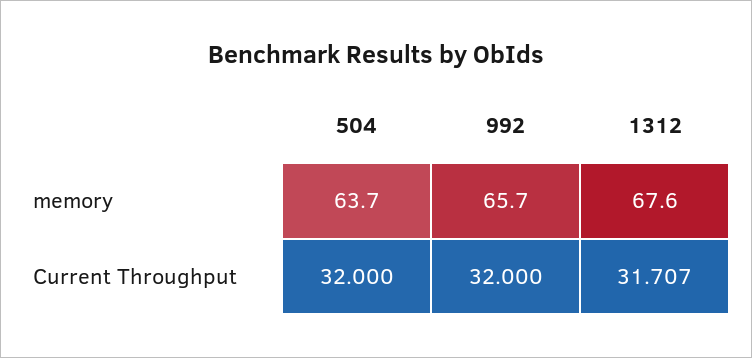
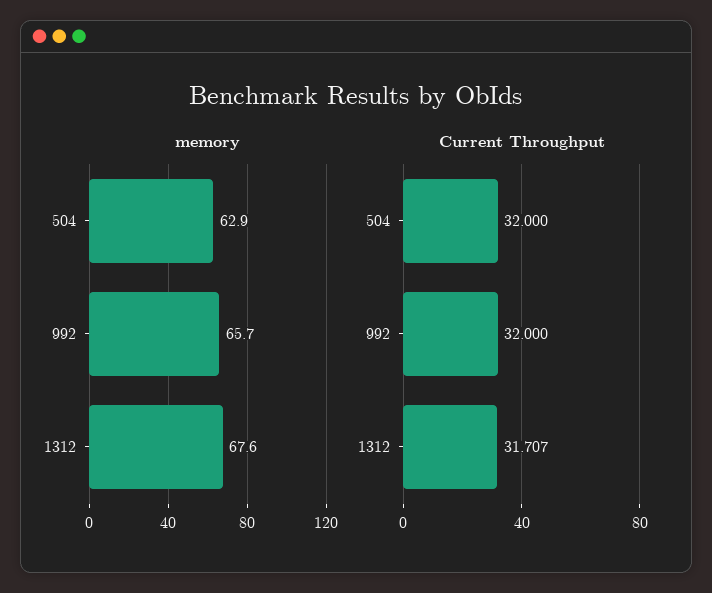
  {
    "memory": {
-     "504": 63.7,
+     "504": 62.9,
      "992": 65.7,
      "1312": 67.6
    },
    "Current Throughput": {
      "504": 32,
      "992": 32,
      "1312": 31.707
    }
  }

